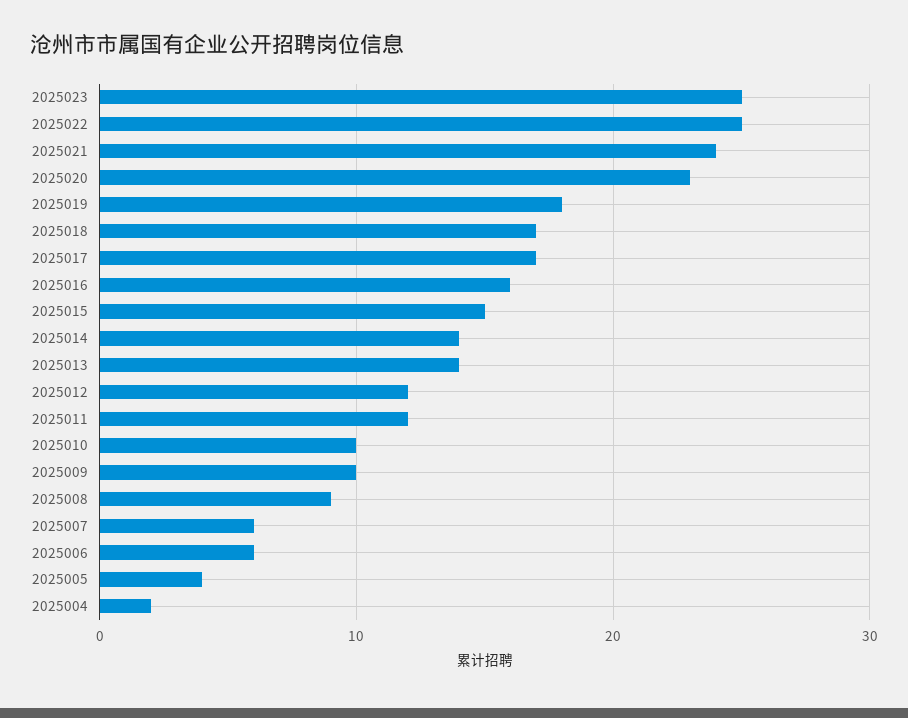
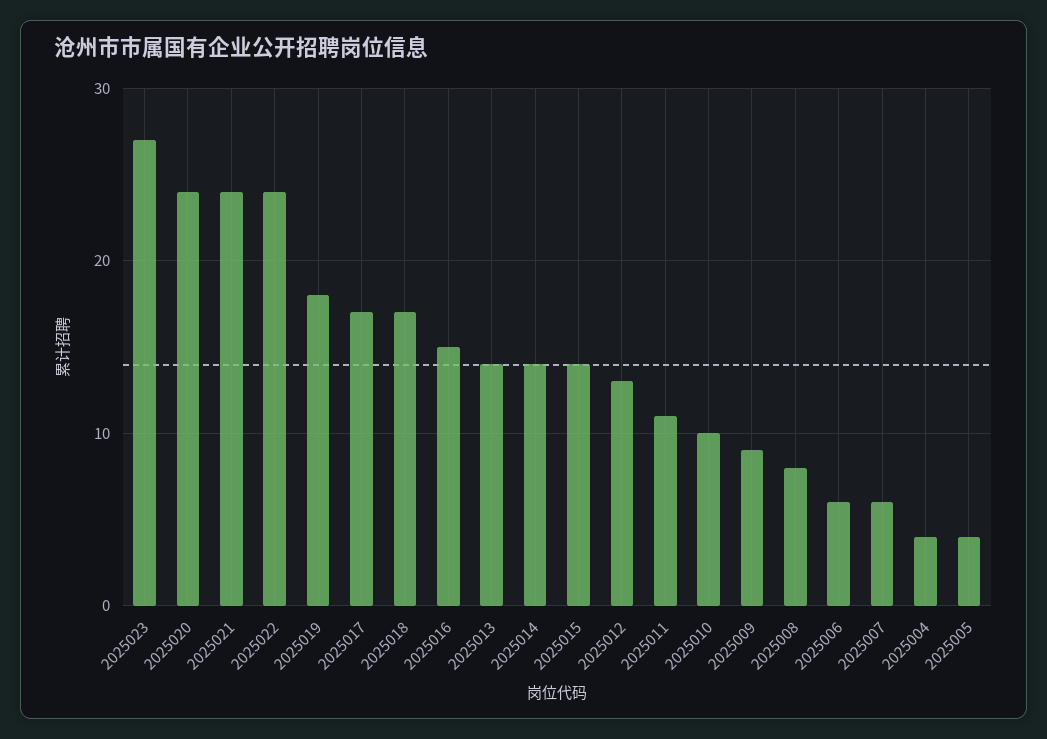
  {
-   "2025023": 25,
+   "2025023": 27,
-   "2025022": 25,
+   "2025022": 24,
    "2025021": 24,
-   "2025020": 23,
+   "2025020": 24,
    "2025019": 18,
    "2025018": 17,
    "2025017": 17,
-   "2025016": 16,
+   "2025016": 15,
-   "2025015": 15,
+   "2025015": 14,
    "2025014": 14,
    "2025013": 14,
-   "2025012": 12,
+   "2025012": 13,
-   "2025011": 12,
+   "2025011": 11,
    "2025010": 10,
-   "2025009": 10,
+   "2025009": 9,
-   "2025008": 9,
+   "2025008": 8,
    "2025007": 6,
    "2025006": 6,
    "2025005": 4,
-   "2025004": 2
+   "2025004": 4
  }

